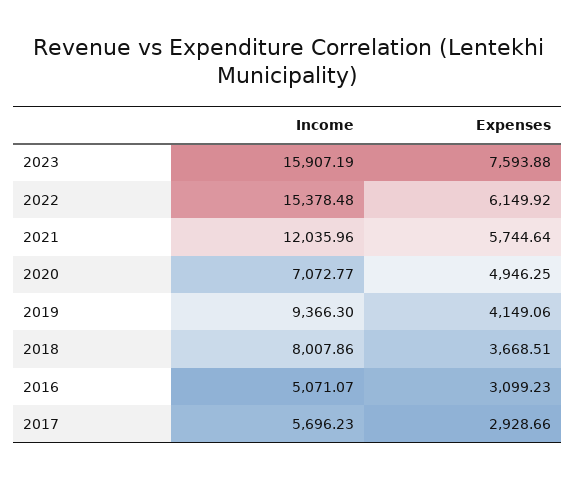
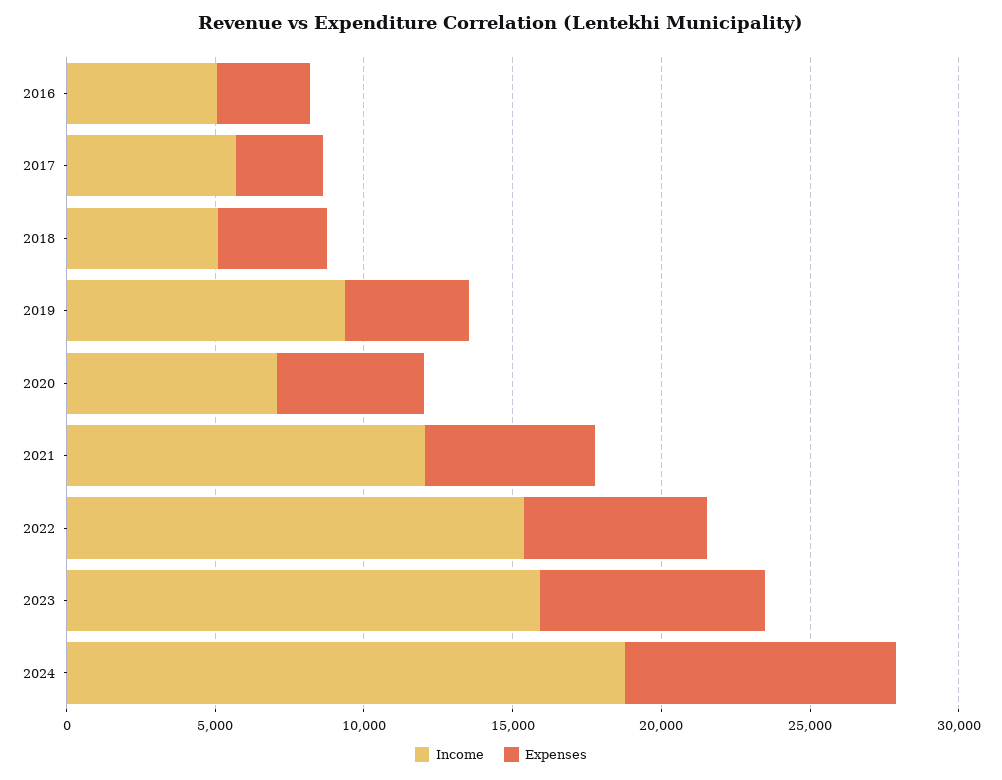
  {
    "Income": {
      "2023": 15907.19,
      "2022": 15378.48,
      "2021": 12035.96,
      "2020": 7072.77,
      "2019": 9366.3,
-     "2018": 8007.86,
+     "2018": 5000,
      "2016": 5071.07,
-     "2017": 5696.23
+     "2017": 5696.23,
+     "2024": 19000
    },
    "Expenses": {
      "2023": 7593.88,
      "2022": 6149.92,
      "2021": 5744.64,
      "2020": 4946.25,
      "2019": 4149.06,
      "2018": 3668.51,
      "2016": 3099.23,
-     "2017": 2928.66
+     "2017": 2928.66,
+     "2024": 9000
    }
  }

